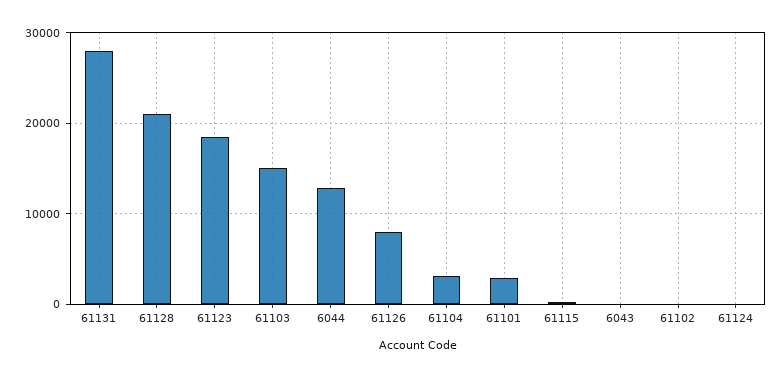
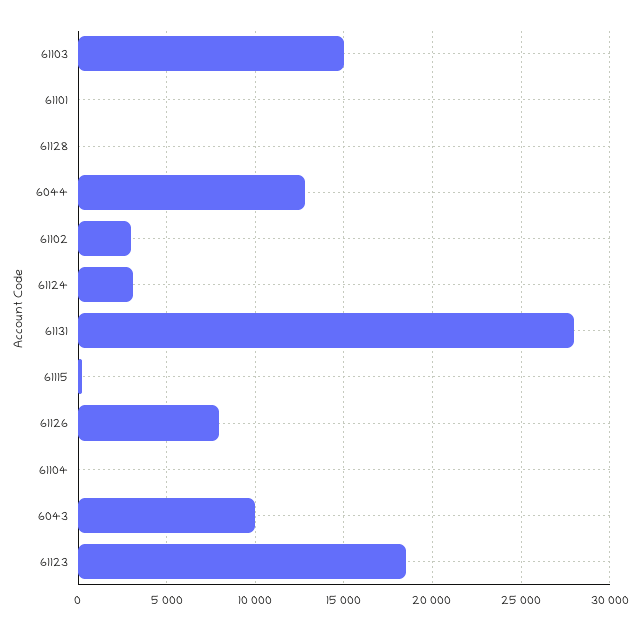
  {
    "61131": 28000,
-   "61128": 21000,
+   "61128": 0,
    "61123": 18500,
    "61103": 15000,
    "6044": 13000,
    "61126": 8000,
-   "61104": 3000,
+   "61104": 0,
-   "61101": 3000,
+   "61101": 0,
    "61115": 500,
-   "6043": 0,
+   "6043": 10000,
-   "61102": 0,
+   "61102": 3000,
-   "61124": 0
+   "61124": 3000
  }

